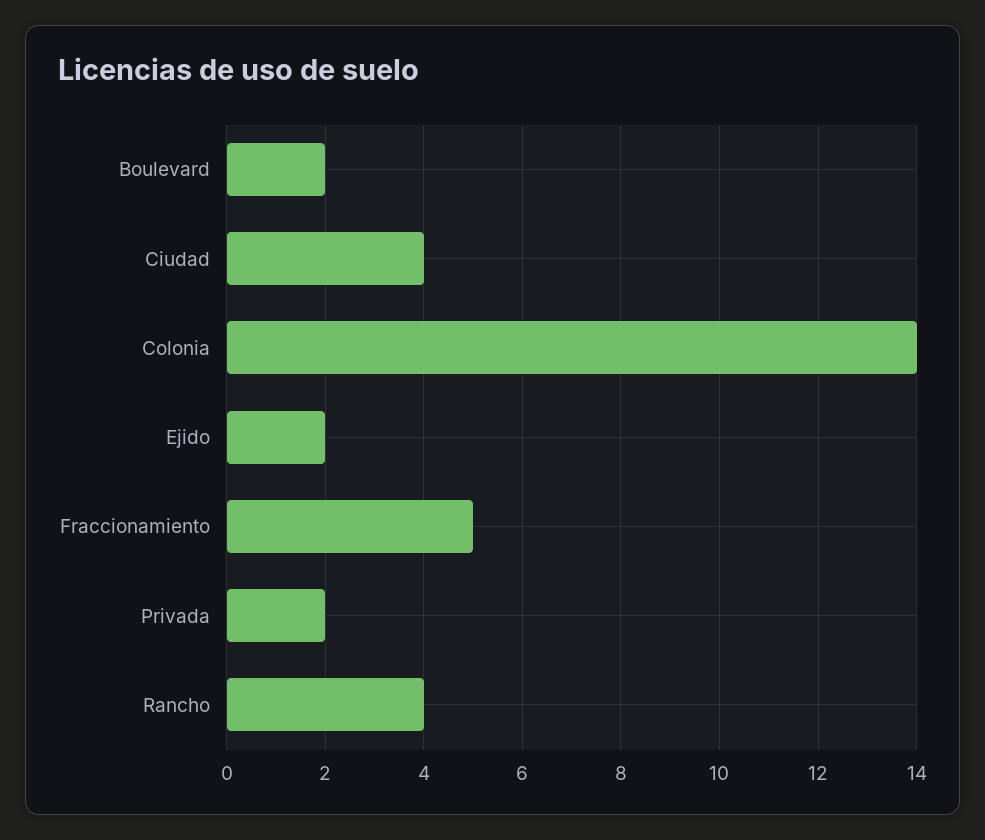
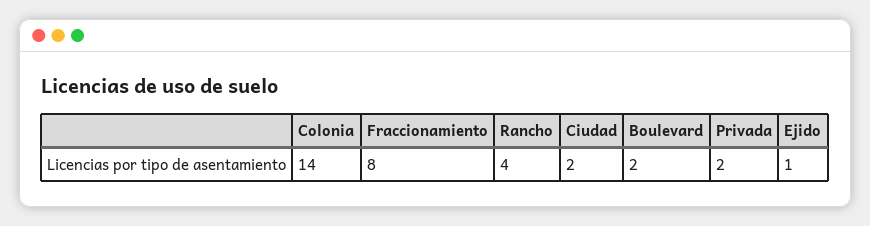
  {
    "Boulevard": 2,
-   "Ciudad": 4,
+   "Ciudad": 2,
    "Colonia": 14,
-   "Ejido": 2,
+   "Ejido": 1,
-   "Fraccionamiento": 5,
+   "Fraccionamiento": 8,
    "Privada": 2,
    "Rancho": 4
  }

